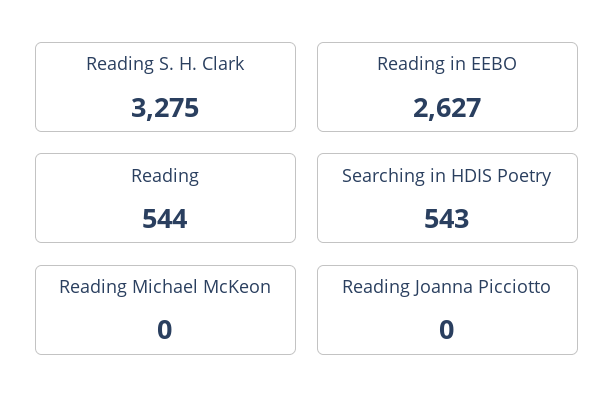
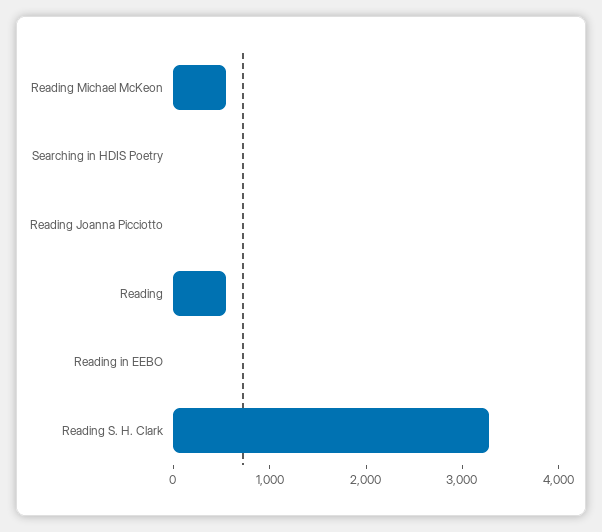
  {
    "Reading S. H. Clark": 3275,
-   "Reading in EEBO": 2627,
+   "Reading in EEBO": 0,
    "Reading": 544,
-   "Searching in HDIS Poetry": 543,
+   "Searching in HDIS Poetry": 0,
-   "Reading Michael McKeon": 0,
+   "Reading Michael McKeon": 600,
    "Reading Joanna Picciotto": 0
  }

